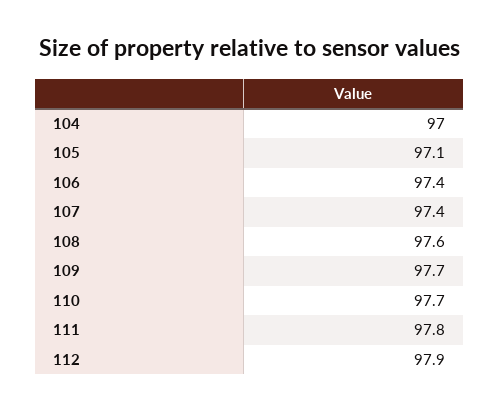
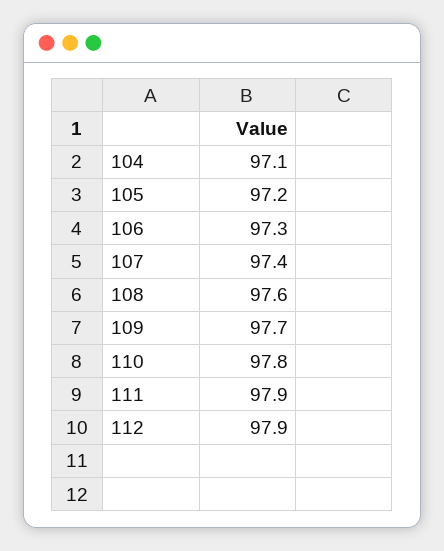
  {
-   "104": 97,
+   "104": 97.1,
-   "105": 97.1,
+   "105": 97.2,
-   "106": 97.4,
+   "106": 97.3,
    "107": 97.4,
    "108": 97.6,
    "109": 97.7,
-   "110": 97.7,
+   "110": 97.8,
-   "111": 97.8,
+   "111": 97.9,
    "112": 97.9
  }

